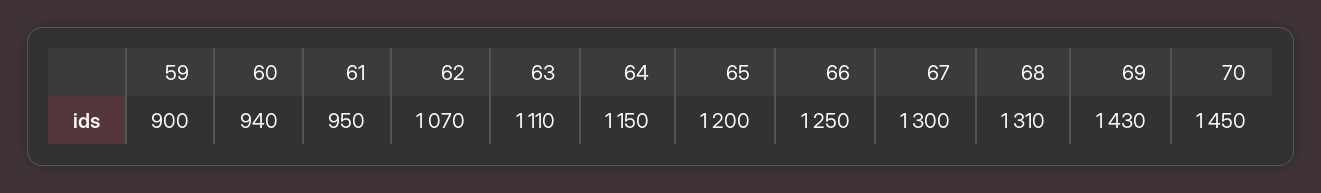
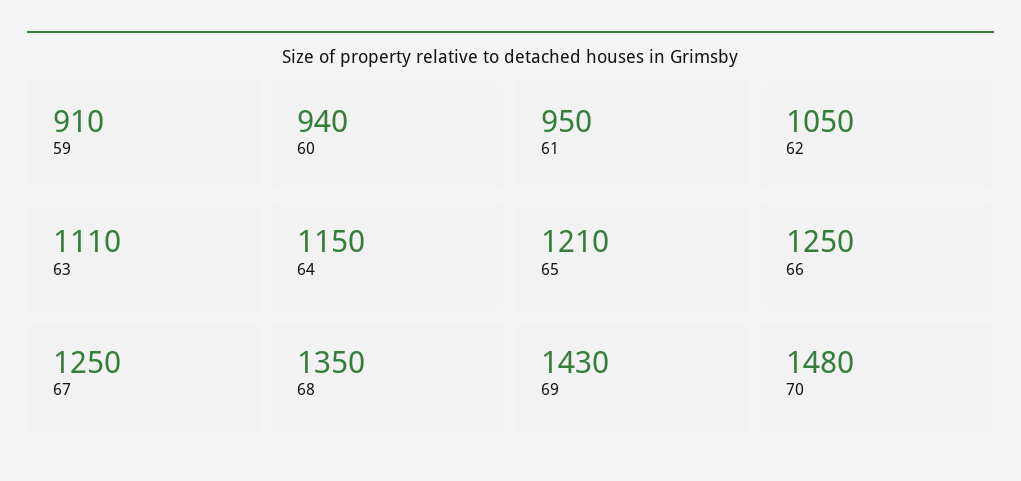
  {
-   "59": 900,
+   "59": 910,
    "60": 940,
    "61": 950,
-   "62": 1070,
+   "62": 1050,
    "63": 1110,
    "64": 1150,
-   "65": 1200,
+   "65": 1210,
    "66": 1250,
-   "67": 1300,
+   "67": 1250,
-   "68": 1310,
+   "68": 1350,
    "69": 1430,
-   "70": 1450
+   "70": 1480
  }

